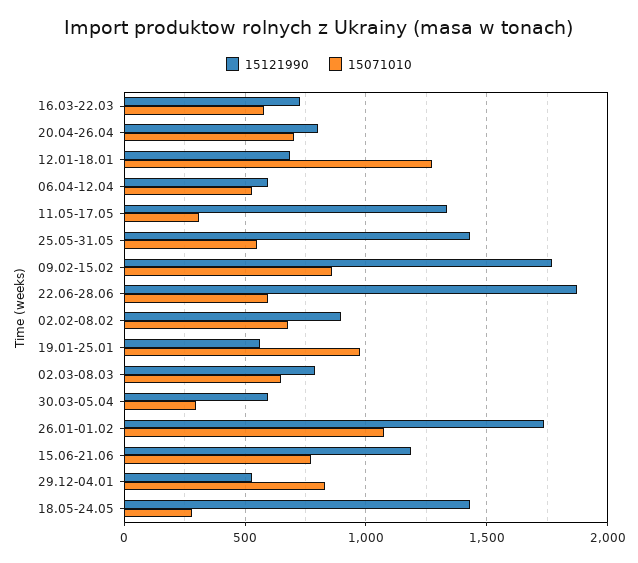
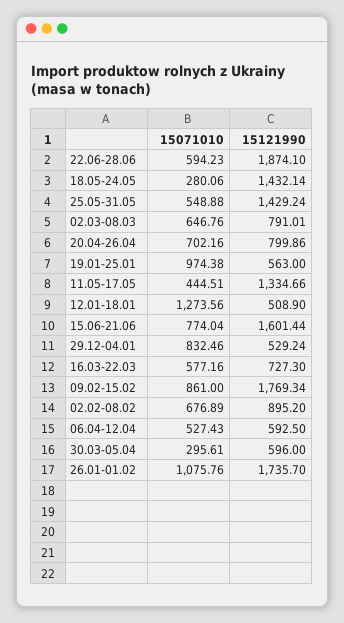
  {
    "15121990": {
      "16.03-22.03": 727.3,
      "20.04-26.04": 799.86,
-     "12.01-18.01": 700,
+     "12.01-18.01": 508.9,
      "06.04-12.04": 592.5,
      "11.05-17.05": 1334.66,
      "25.05-31.05": 1429.24,
      "09.02-15.02": 1769.34,
      "22.06-28.06": 1874.1,
      "02.02-08.02": 895.2,
      "19.01-25.01": 563,
      "02.03-08.03": 791.01,
      "30.03-05.04": 596,
      "26.01-01.02": 1735.7,
-     "15.06-21.06": 1200,
+     "15.06-21.06": 1601.44,
      "29.12-04.01": 529.24,
      "18.05-24.05": 1432.14
    },
    "15071010": {
      "16.03-22.03": 577.16,
      "20.04-26.04": 702.16,
      "12.01-18.01": 1273.56,
      "06.04-12.04": 527.43,
-     "11.05-17.05": 300,
+     "11.05-17.05": 444.51,
      "25.05-31.05": 548.88,
      "09.02-15.02": 861,
      "22.06-28.06": 594.23,
      "02.02-08.02": 676.89,
      "19.01-25.01": 974.38,
      "02.03-08.03": 646.76,
      "30.03-05.04": 295.61,
      "26.01-01.02": 1075.76,
      "15.06-21.06": 774.04,
      "29.12-04.01": 832.46,
      "18.05-24.05": 280.06
    }
  }

